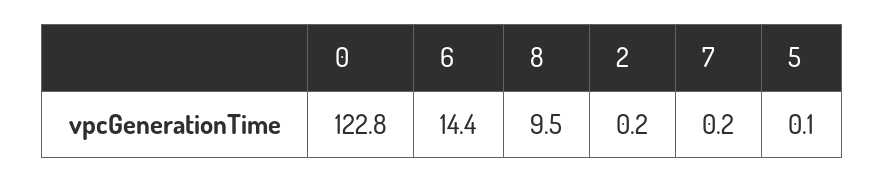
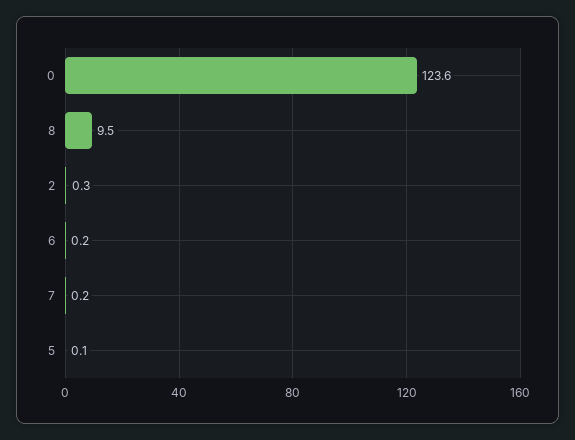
  {
-   "0": 122.8,
+   "0": 123.6,
-   "6": 14.4,
+   "6": 0.2,
    "8": 9.5,
-   "2": 0.2,
+   "2": 0.3,
    "7": 0.2,
    "5": 0.1
  }

